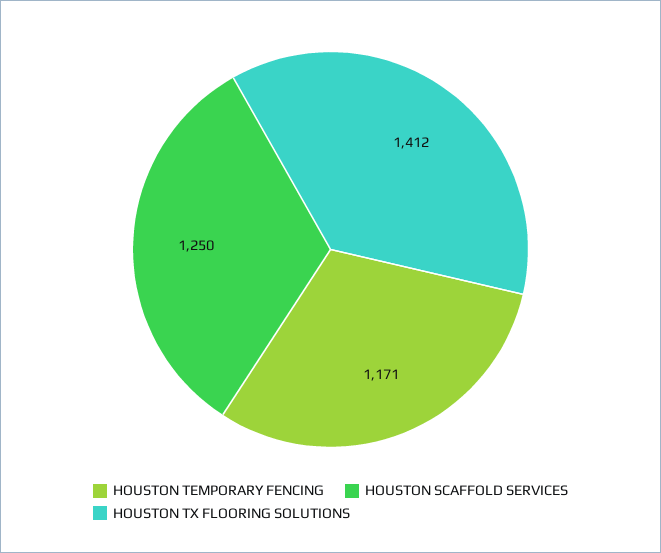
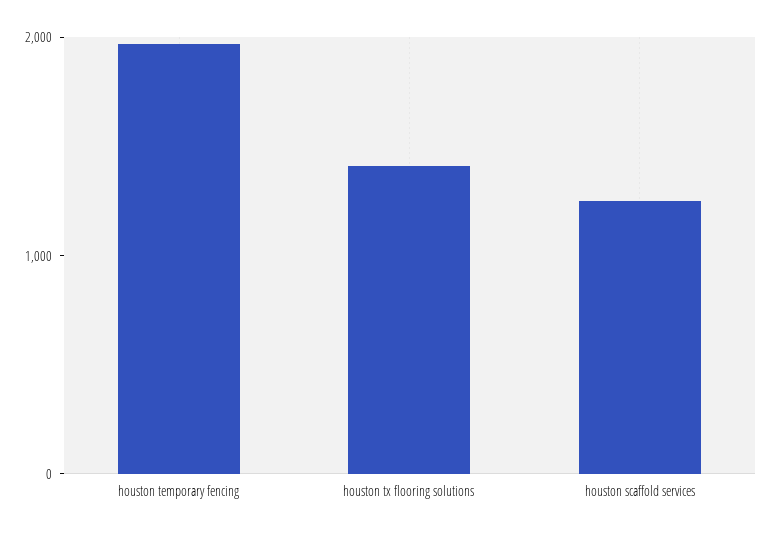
  {
-   "HOUSTON TEMPORARY FENCING": 1171,
+   "HOUSTON TEMPORARY FENCING": 2000,
    "HOUSTON SCAFFOLD SERVICES": 1250,
    "HOUSTON TX FLOORING SOLUTIONS": 1412
  }

